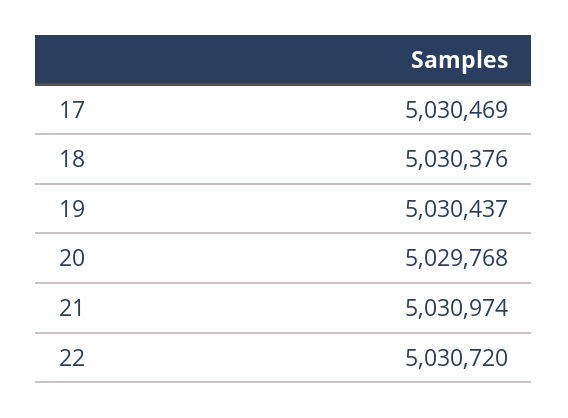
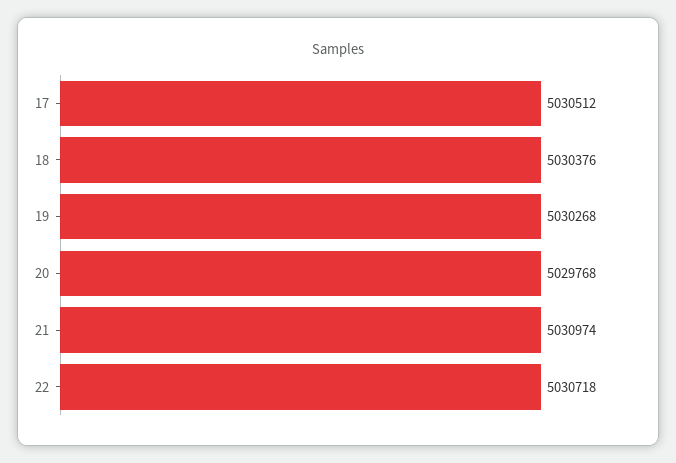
  {
-   "17": 5030469,
+   "17": 5030512,
    "18": 5030376,
-   "19": 5030437,
+   "19": 5030268,
    "20": 5029768,
    "21": 5030974,
-   "22": 5030720
+   "22": 5030718
  }

